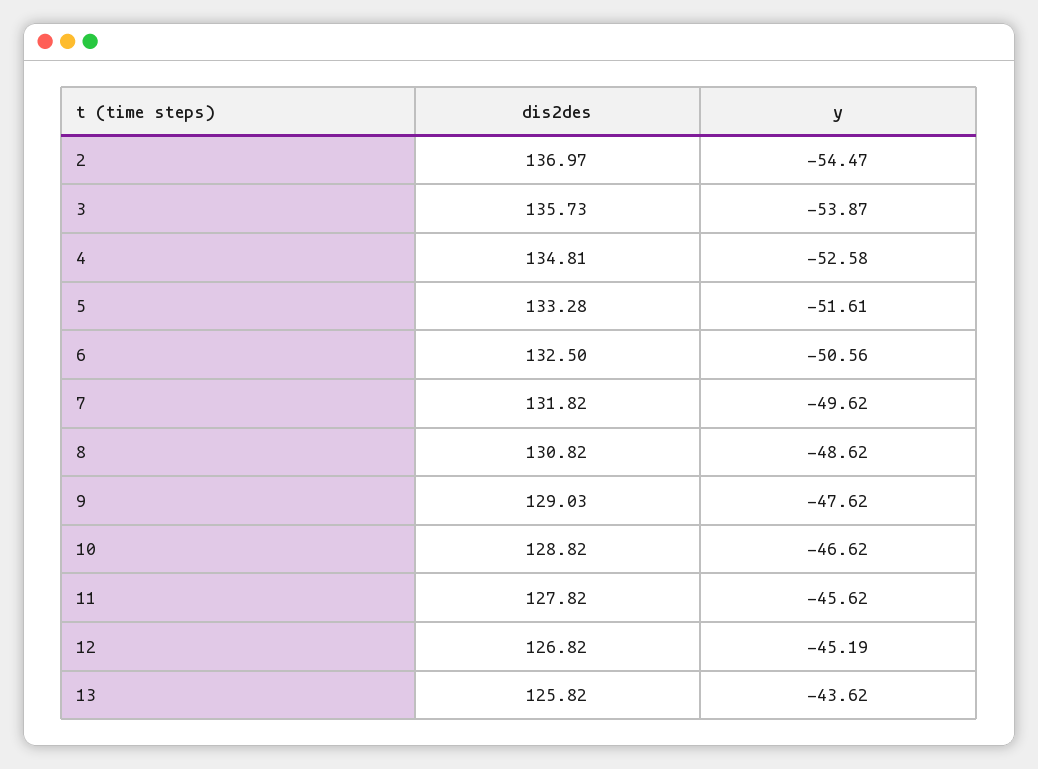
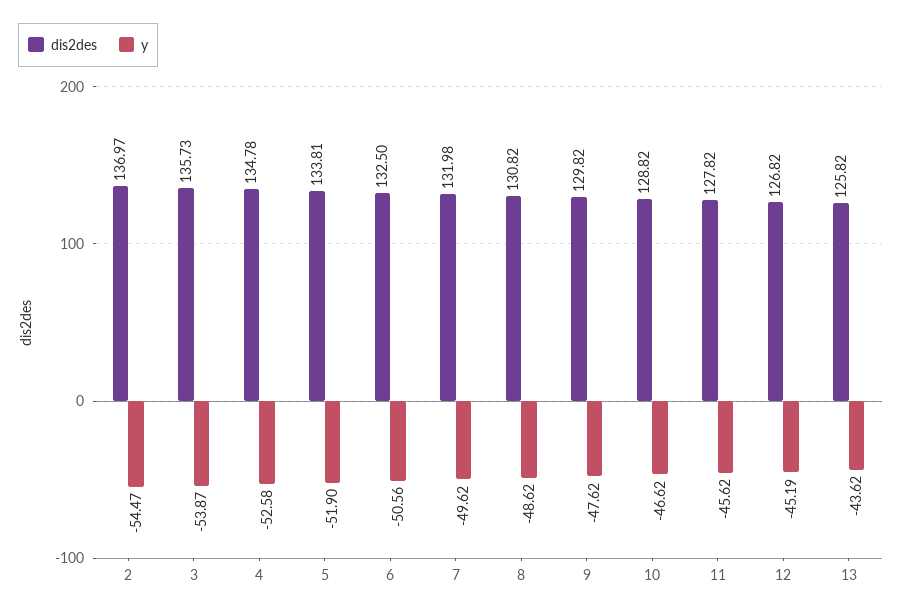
  {
    "dis2des": {
      "2": 136.97,
      "3": 135.73,
-     "4": 134.81,
+     "4": 134.78,
-     "5": 133.28,
+     "5": 133.81,
      "6": 132.5,
-     "7": 131.82,
+     "7": 131.98,
      "8": 130.82,
-     "9": 129.03,
+     "9": 129.82,
      "10": 128.82,
      "11": 127.82,
      "12": 126.82,
      "13": 125.82
    },
    "y": {
      "2": -54.47,
      "3": -53.87,
      "4": -52.58,
-     "5": -51.61,
+     "5": -51.9,
      "6": -50.56,
      "7": -49.62,
      "8": -48.62,
      "9": -47.62,
      "10": -46.62,
      "11": -45.62,
      "12": -45.19,
      "13": -43.62
    }
  }

